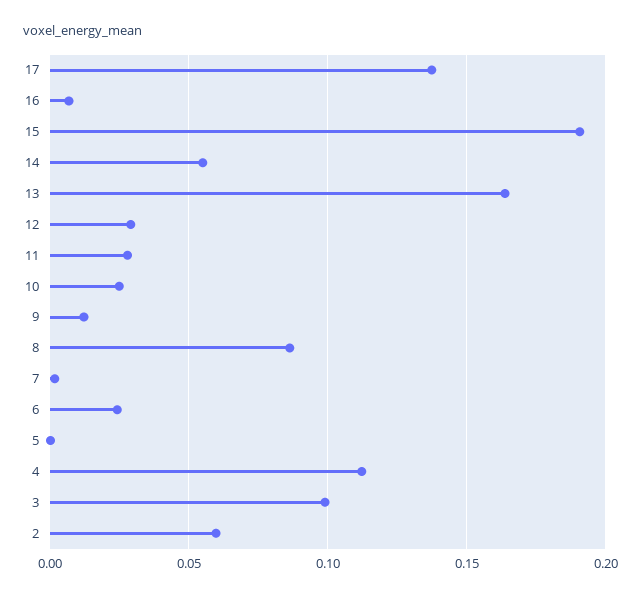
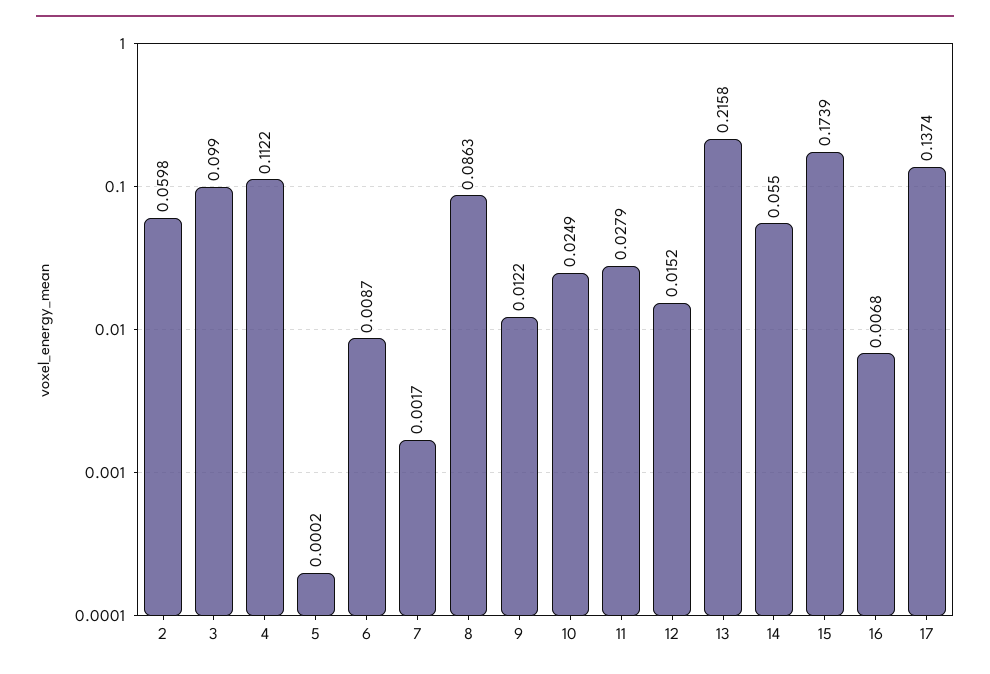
  {
    "17": 0.1374,
    "16": 0.0068,
-   "15": 0.19,
+   "15": 0.1739,
    "14": 0.055,
-   "13": 0.165,
+   "13": 0.2158,
-   "12": 0.03,
+   "12": 0.0152,
    "11": 0.0279,
    "10": 0.0249,
    "9": 0.0122,
    "8": 0.0863,
    "7": 0.0017,
-   "6": 0.025,
+   "6": 0.0087,
    "5": 0.0002,
    "4": 0.1122,
    "3": 0.099,
    "2": 0.0598
  }

